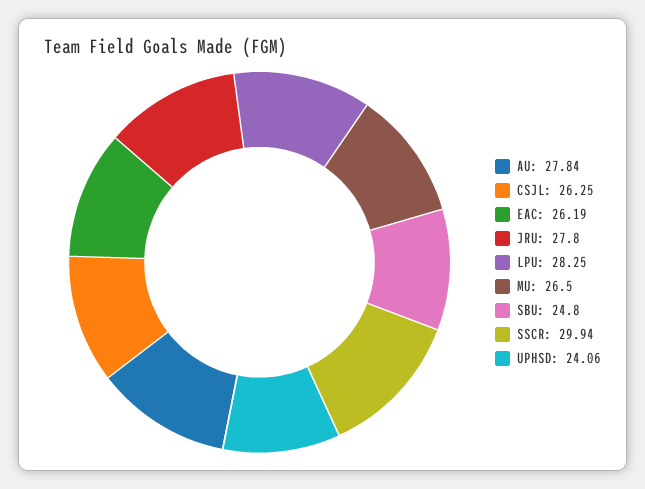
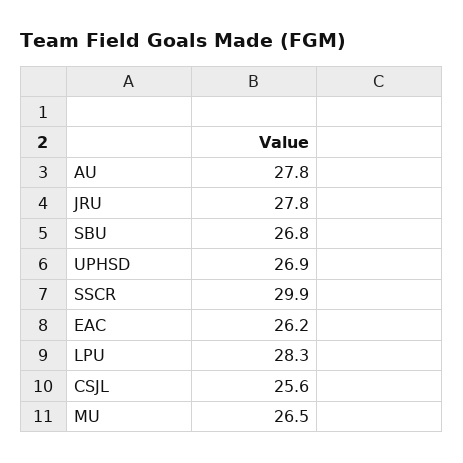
  {
    "AU": 27.84,
-   "CSJL": 26.25,
+   "CSJL": 25.6,
    "EAC": 26.19,
    "JRU": 27.8,
    "LPU": 28.25,
    "MU": 26.5,
-   "SBU": 24.8,
+   "SBU": 26.8,
    "SSCR": 29.94,
-   "UPHSD": 24.06
+   "UPHSD": 26.9
  }

